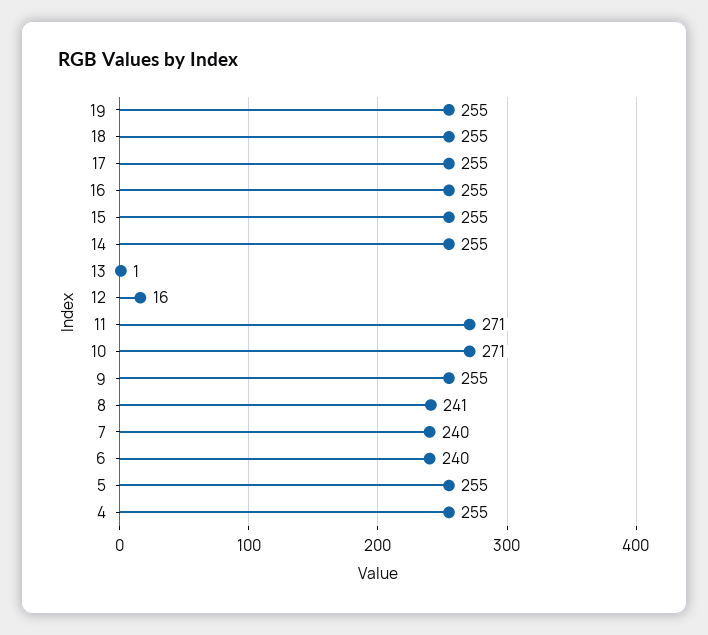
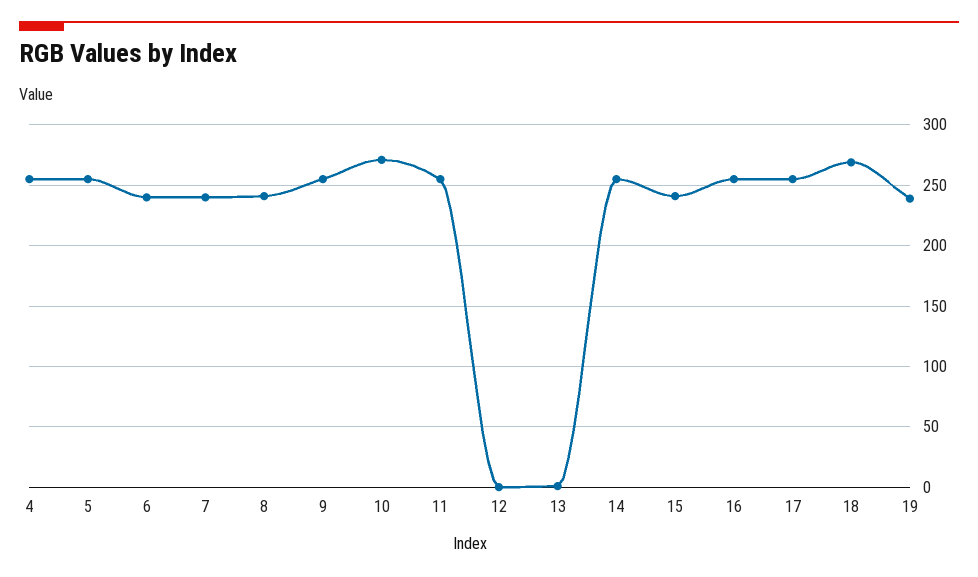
  {
-   "19": 255,
+   "19": 240,
-   "18": 255,
+   "18": 270,
    "17": 255,
    "16": 255,
-   "15": 255,
+   "15": 240,
    "14": 255,
    "13": 1,
-   "12": 16,
+   "12": 0,
-   "11": 271,
+   "11": 255,
    "10": 271,
    "9": 255,
    "8": 241,
    "7": 240,
    "6": 240,
    "5": 255,
    "4": 255
  }

